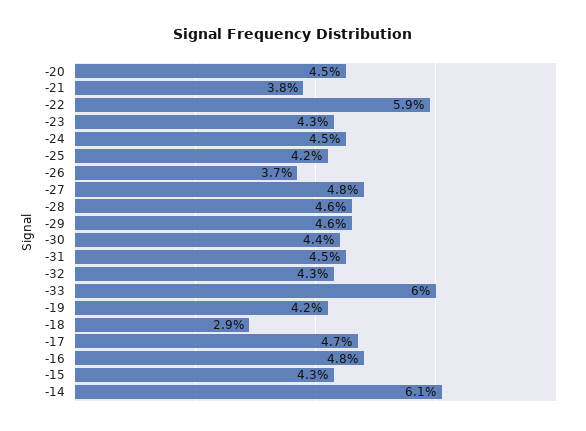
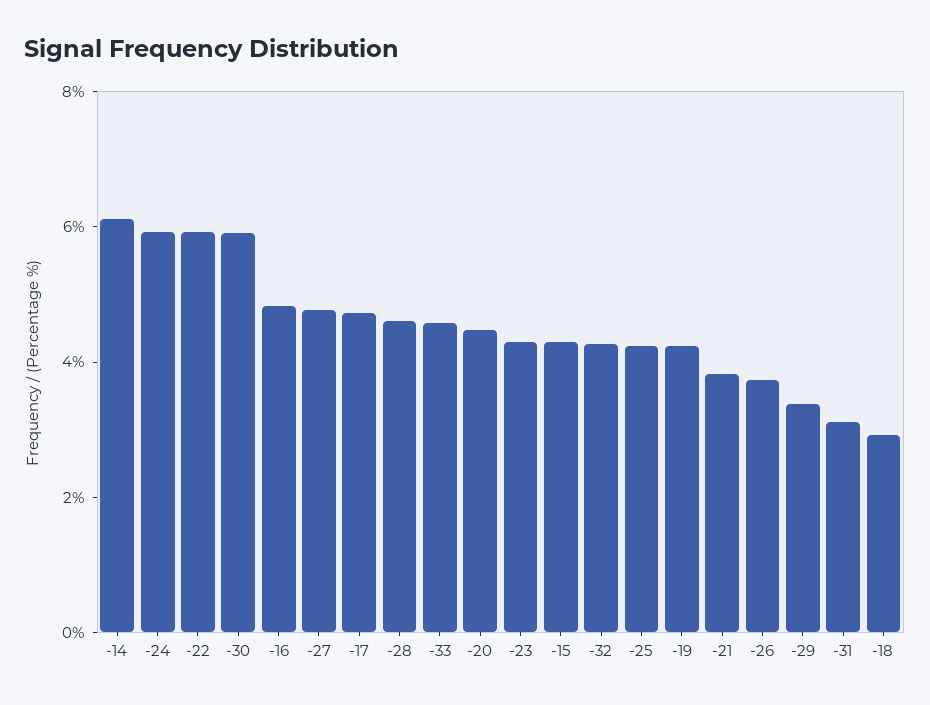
  {
    "-20": 4.5,
    "-21": 3.8,
    "-22": 5.9,
    "-23": 4.3,
-   "-24": 4.5,
+   "-24": 6,
    "-25": 4.2,
    "-26": 3.7,
    "-27": 4.8,
    "-28": 4.6,
-   "-29": 4.6,
+   "-29": 3.5,
-   "-30": 4.4,
+   "-30": 6,
-   "-31": 4.5,
+   "-31": 3,
    "-32": 4.3,
-   "-33": 6,
+   "-33": 4.5,
    "-19": 4.2,
    "-18": 2.9,
    "-17": 4.7,
    "-16": 4.8,
    "-15": 4.3,
    "-14": 6.1
  }

